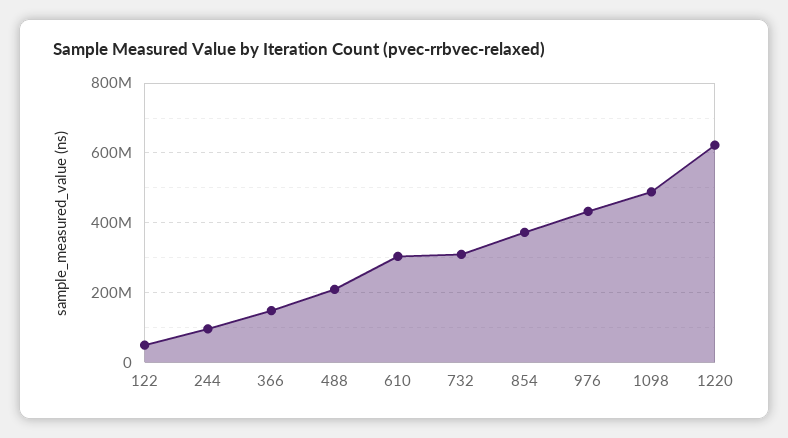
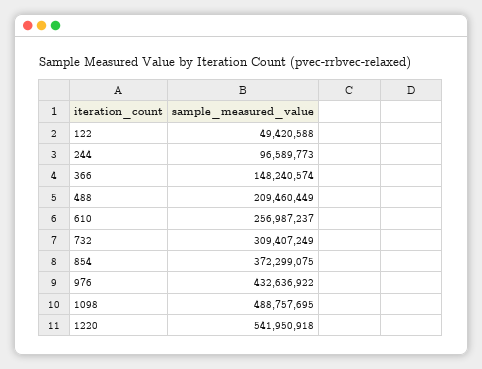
  {
    "122": 49420588,
    "244": 96589773,
    "366": 148240574,
    "488": 209460449,
-   "610": 300000000,
+   "610": 256987237,
    "732": 309407249,
    "854": 372299075,
    "976": 432636922,
    "1098": 488757695,
-   "1220": 620000000
+   "1220": 541950918
  }

